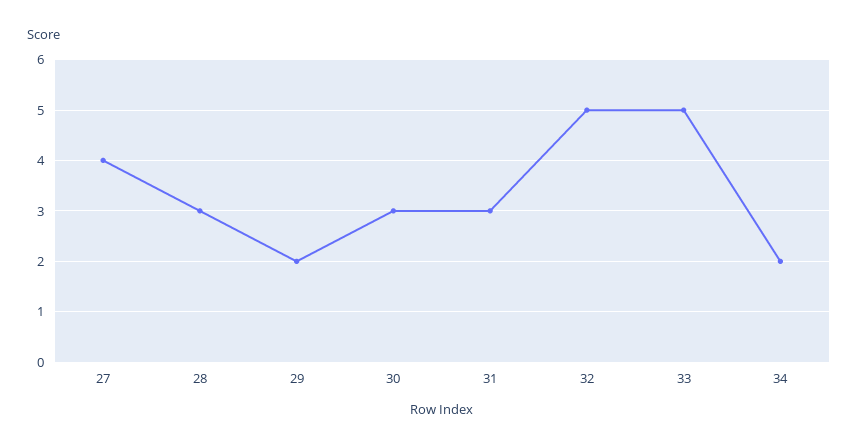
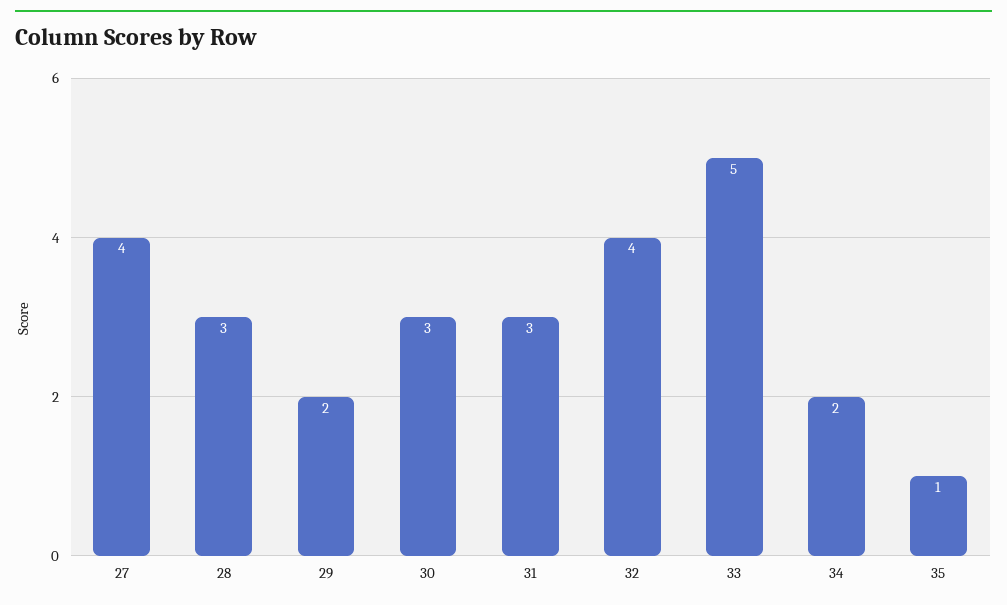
  {
    "27": 4,
    "28": 3,
    "29": 2,
    "30": 3,
    "31": 3,
-   "32": 5,
+   "32": 4,
    "33": 5,
-   "34": 2
+   "34": 2,
+   "35": 1
  }

